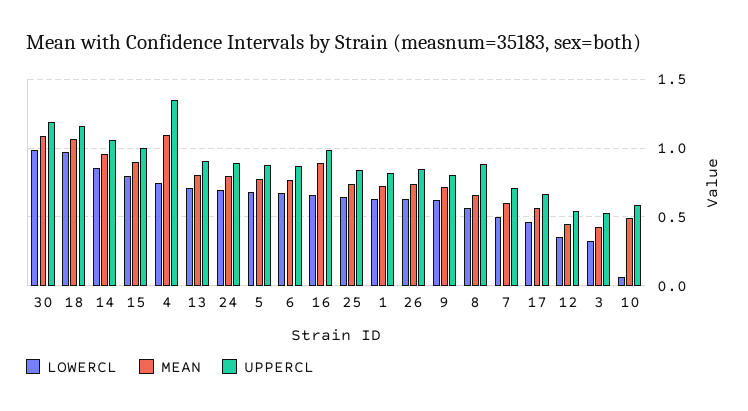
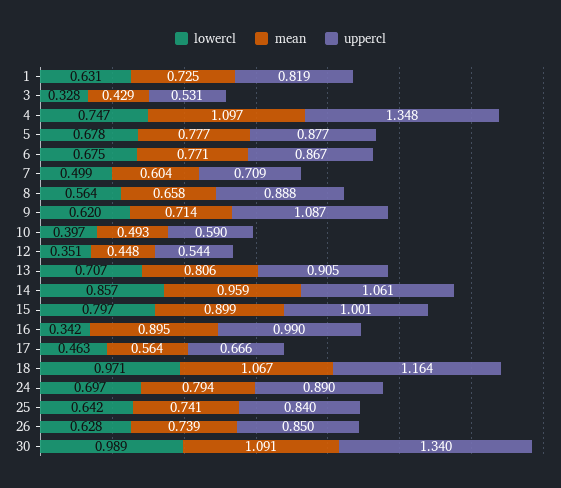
  {
    "LOWERCL": {
      "30": 0.989,
      "18": 0.971,
      "14": 0.857,
      "15": 0.797,
      "4": 0.747,
      "13": 0.707,
      "24": 0.697,
      "5": 0.678,
      "6": 0.675,
-     "16": 0.65,
+     "16": 0.342,
      "25": 0.642,
      "1": 0.631,
      "26": 0.628,
      "9": 0.62,
      "8": 0.564,
      "7": 0.499,
      "17": 0.463,
      "12": 0.351,
      "3": 0.328,
-     "10": 0.05
+     "10": 0.397
    },
    "MEAN": {
      "30": 1.091,
      "18": 1.067,
      "14": 0.959,
      "15": 0.899,
      "4": 1.097,
      "13": 0.806,
      "24": 0.794,
      "5": 0.777,
      "6": 0.771,
      "16": 0.895,
      "25": 0.741,
      "1": 0.725,
      "26": 0.739,
      "9": 0.714,
      "8": 0.658,
      "7": 0.604,
      "17": 0.564,
      "12": 0.448,
      "3": 0.429,
      "10": 0.493
    },
    "UPPERCL": {
-     "30": 1.2,
+     "30": 1.34,
      "18": 1.164,
      "14": 1.061,
      "15": 1.001,
      "4": 1.348,
      "13": 0.905,
      "24": 0.89,
      "5": 0.877,
      "6": 0.867,
      "16": 0.99,
      "25": 0.84,
      "1": 0.819,
      "26": 0.85,
-     "9": 0.8,
+     "9": 1.087,
      "8": 0.888,
      "7": 0.709,
      "17": 0.666,
      "12": 0.544,
      "3": 0.531,
      "10": 0.59
    }
  }

